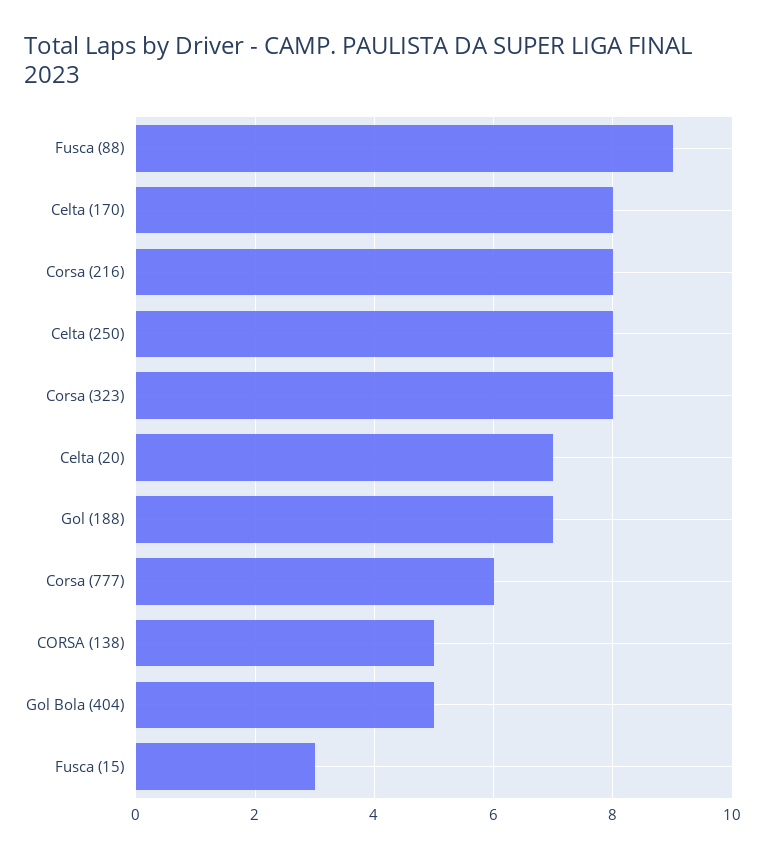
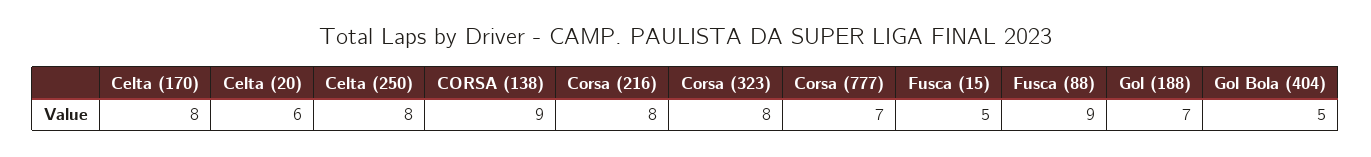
  {
    "Fusca (88)": 9,
    "Celta (170)": 8,
    "Corsa (216)": 8,
    "Celta (250)": 8,
    "Corsa (323)": 8,
-   "Celta (20)": 7,
+   "Celta (20)": 6,
    "Gol (188)": 7,
-   "Corsa (777)": 6,
+   "Corsa (777)": 7,
-   "CORSA (138)": 5,
+   "CORSA (138)": 9,
    "Gol Bola (404)": 5,
-   "Fusca (15)": 3
+   "Fusca (15)": 5
  }

